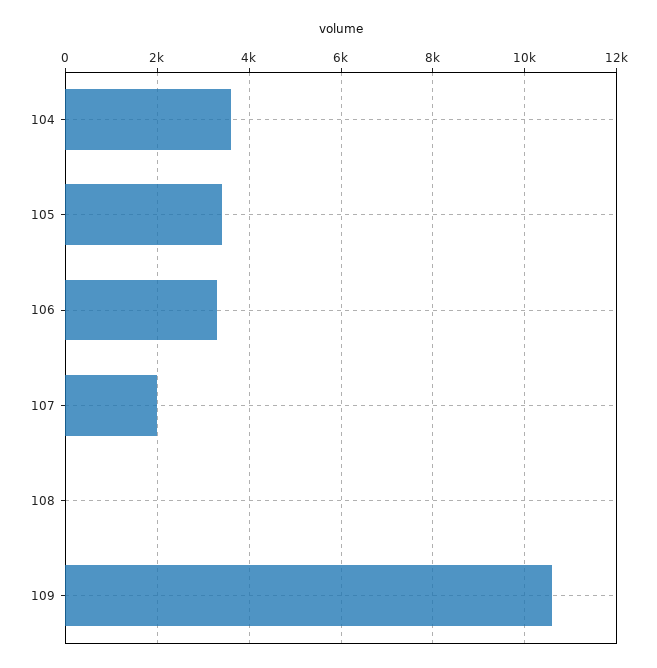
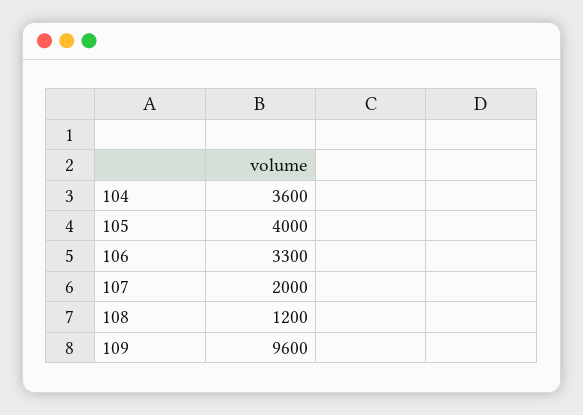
  {
    "104": 3600,
-   "105": 3400,
+   "105": 4000,
    "106": 3300,
    "107": 2000,
-   "108": 0,
+   "108": 1200,
-   "109": 10600
+   "109": 9600
  }

